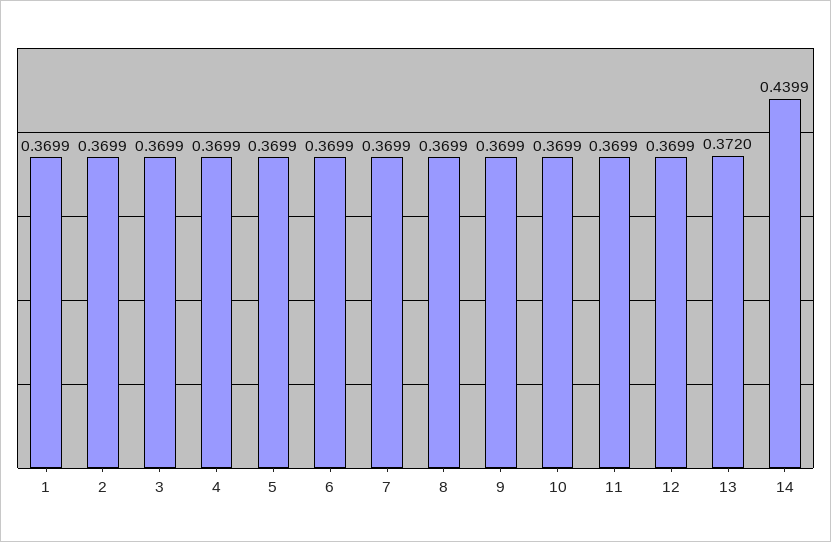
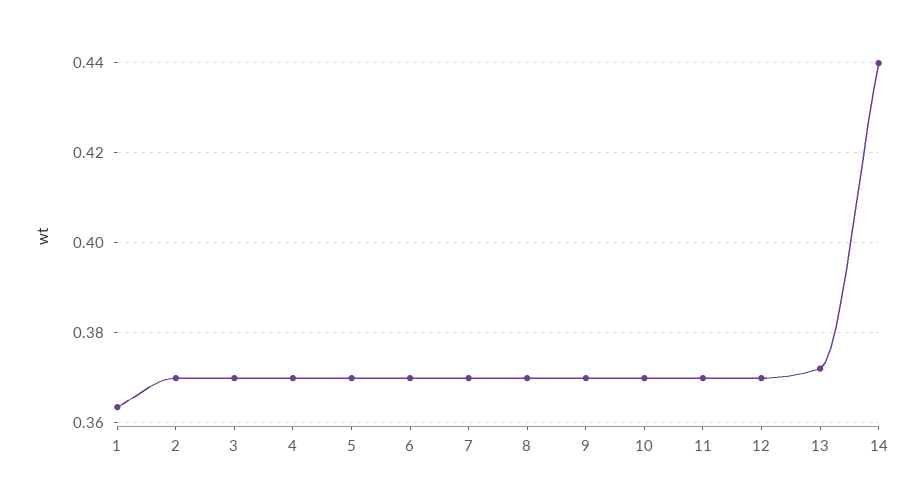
  {
-   "1": 0.3699,
+   "1": 0.364,
    "2": 0.3699,
    "3": 0.3699,
    "4": 0.3699,
    "5": 0.3699,
    "6": 0.3699,
    "7": 0.3699,
    "8": 0.3699,
    "9": 0.3699,
    "10": 0.3699,
    "11": 0.3699,
    "12": 0.3699,
    "13": 0.372,
    "14": 0.4399
  }

